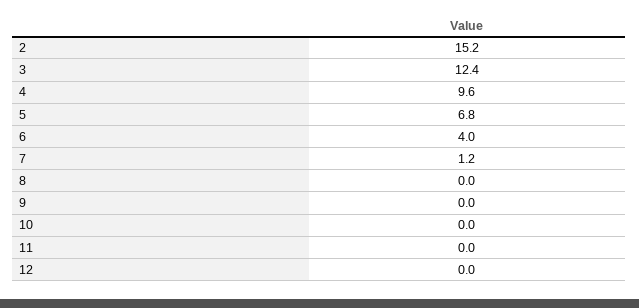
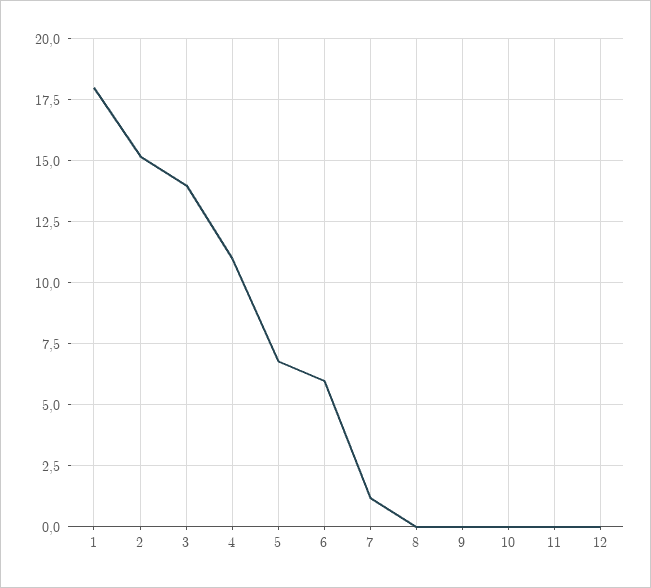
  {
    "2": 15.2,
-   "3": 12.4,
+   "3": 14,
-   "4": 9.6,
+   "4": 11,
    "5": 6.8,
-   "6": 4,
+   "6": 6,
    "7": 1.2,
    "8": 0,
    "9": 0,
    "10": 0,
    "11": 0,
-   "12": 0
+   "12": 0,
+   "1": 18
  }

